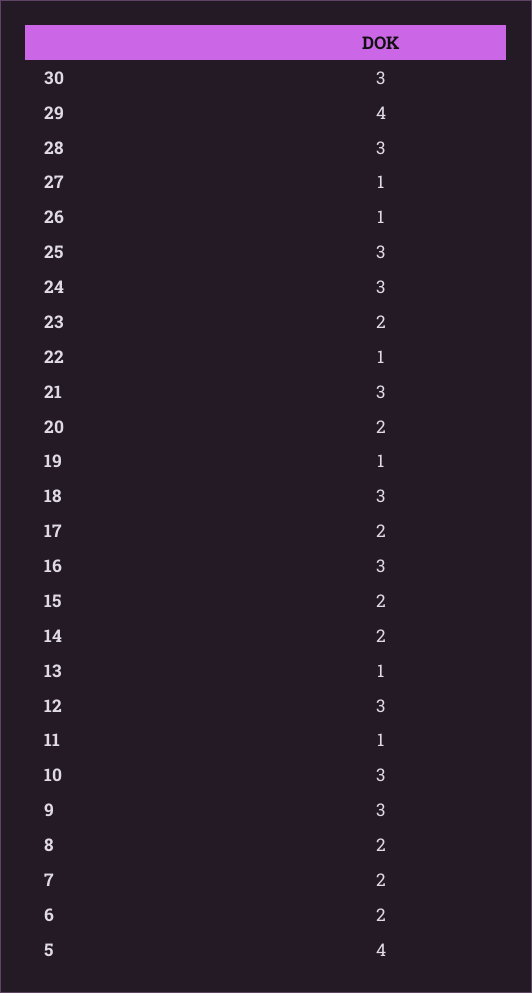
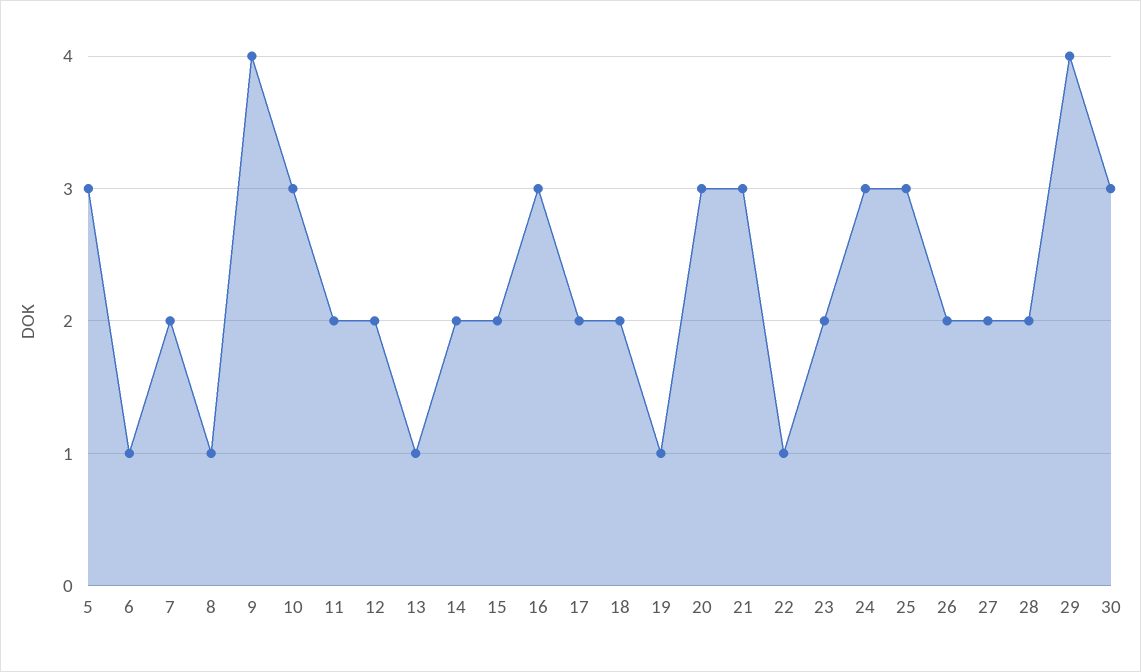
  {
    "30": 3,
    "29": 4,
-   "28": 3,
+   "28": 2,
-   "27": 1,
+   "27": 2,
-   "26": 1,
+   "26": 2,
    "25": 3,
    "24": 3,
    "23": 2,
    "22": 1,
    "21": 3,
-   "20": 2,
+   "20": 3,
    "19": 1,
-   "18": 3,
+   "18": 2,
    "17": 2,
    "16": 3,
    "15": 2,
    "14": 2,
    "13": 1,
-   "12": 3,
+   "12": 2,
-   "11": 1,
+   "11": 2,
    "10": 3,
-   "9": 3,
+   "9": 4,
-   "8": 2,
+   "8": 1,
    "7": 2,
-   "6": 2,
+   "6": 1,
-   "5": 4
+   "5": 3
  }

